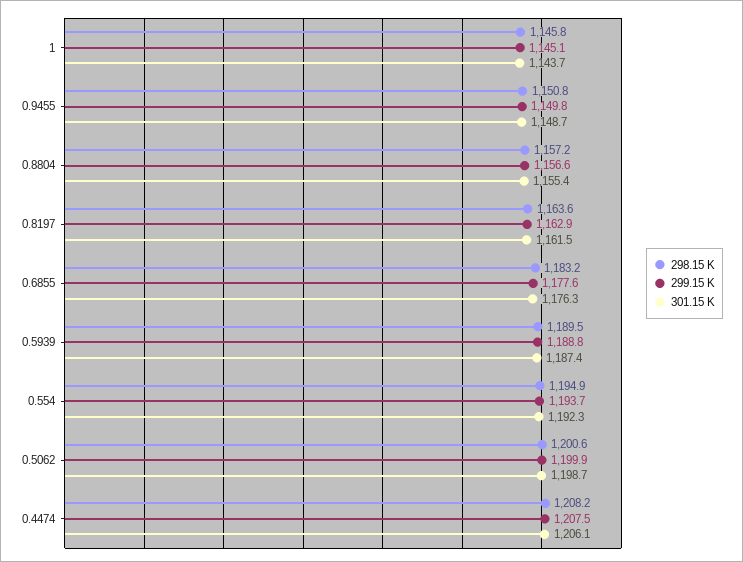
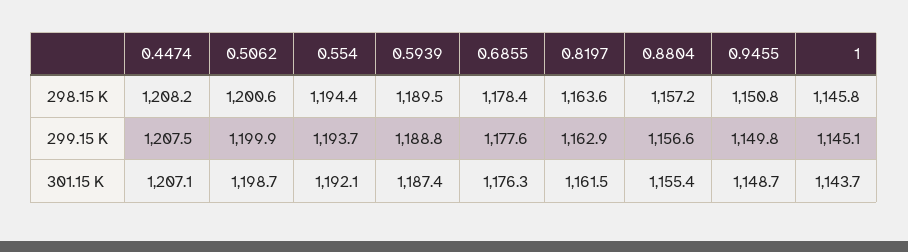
  {
    "298.15 K": {
      "1": 1145.8,
      "0.9455": 1150.8,
      "0.8804": 1157.2,
      "0.8197": 1163.6,
-     "0.6855": 1183.2,
+     "0.6855": 1178.4,
      "0.5939": 1189.5,
-     "0.554": 1194.9,
+     "0.554": 1194.4,
      "0.5062": 1200.6,
      "0.4474": 1208.2
    },
    "299.15 K": {
      "1": 1145.1,
      "0.9455": 1149.8,
      "0.8804": 1156.6,
      "0.8197": 1162.9,
      "0.6855": 1177.6,
      "0.5939": 1188.8,
      "0.554": 1193.7,
      "0.5062": 1199.9,
      "0.4474": 1207.5
    },
    "301.15 K": {
      "1": 1143.7,
      "0.9455": 1148.7,
      "0.8804": 1155.4,
      "0.8197": 1161.5,
      "0.6855": 1176.3,
      "0.5939": 1187.4,
-     "0.554": 1192.3,
+     "0.554": 1192.1,
      "0.5062": 1198.7,
-     "0.4474": 1206.1
+     "0.4474": 1207.1
    }
  }

